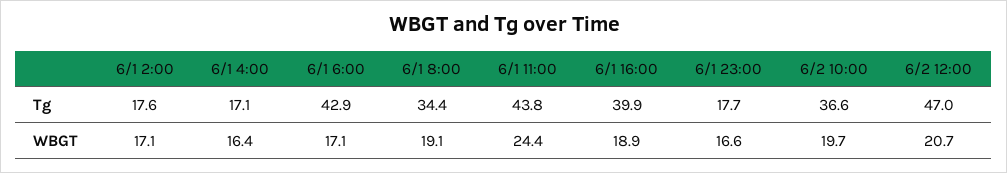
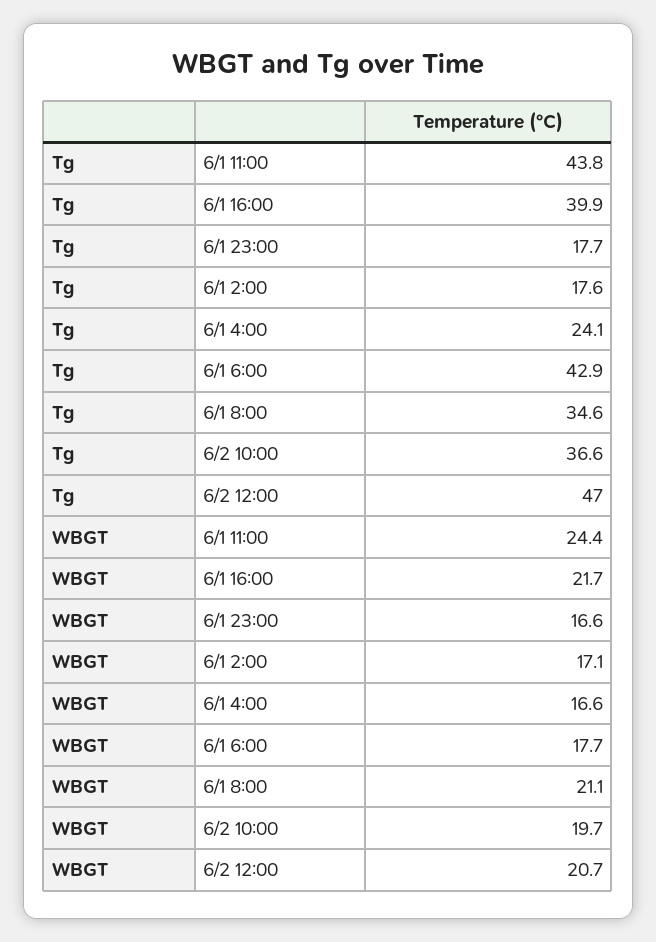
  {
    "6/1 2:00": {
      "Tg": 17.6,
      "WBGT": 17.1
    },
    "6/1 4:00": {
-     "Tg": 17.1,
+     "Tg": 24.1,
-     "WBGT": 16.4
+     "WBGT": 16.6
    },
    "6/1 6:00": {
      "Tg": 42.9,
-     "WBGT": 17.1
+     "WBGT": 17.7
    },
    "6/1 8:00": {
-     "Tg": 34.4,
+     "Tg": 34.6,
-     "WBGT": 19.1
+     "WBGT": 21.1
    },
    "6/1 11:00": {
      "Tg": 43.8,
      "WBGT": 24.4
    },
    "6/1 16:00": {
      "Tg": 39.9,
-     "WBGT": 18.9
+     "WBGT": 21.7
    },
    "6/1 23:00": {
      "Tg": 17.7,
      "WBGT": 16.6
    },
    "6/2 10:00": {
      "Tg": 36.6,
      "WBGT": 19.7
    },
    "6/2 12:00": {
      "Tg": 47,
      "WBGT": 20.7
    }
  }

